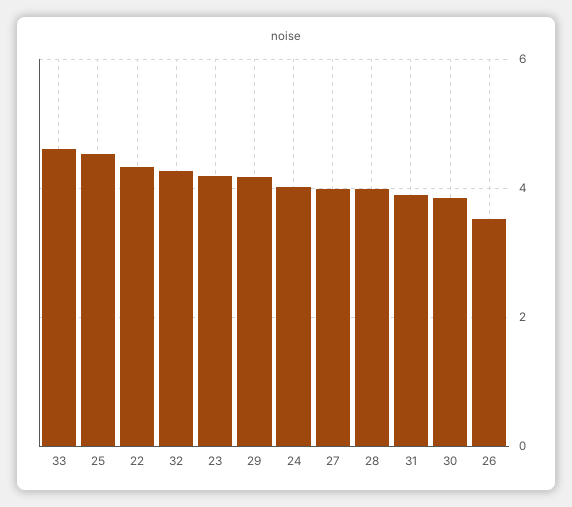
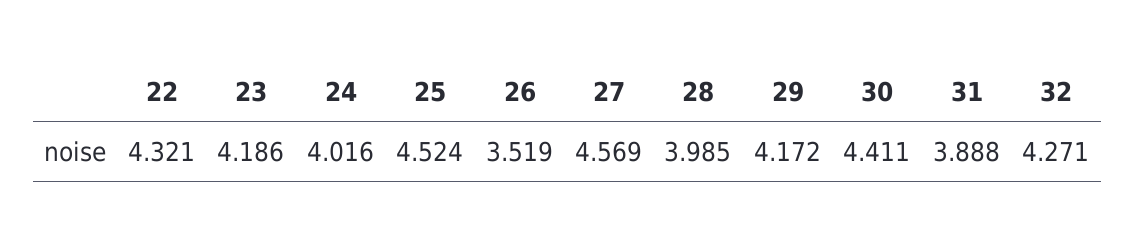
  {
-   "33": 4.6,
    "25": 4.524,
    "22": 4.321,
    "32": 4.271,
    "23": 4.186,
    "29": 4.172,
    "24": 4.016,
-   "27": 4,
+   "27": 4.569,
    "28": 3.985,
    "31": 3.888,
-   "30": 3.8,
+   "30": 4.411,
    "26": 3.519
  }

